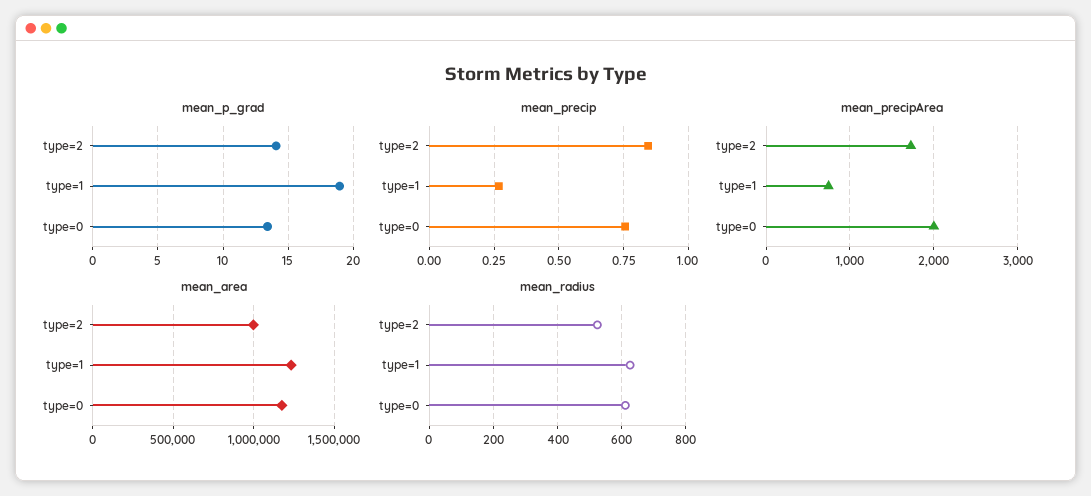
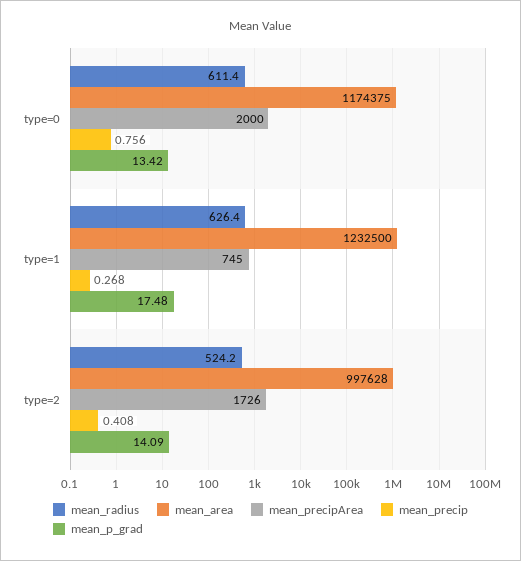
  {
    "mean_p_grad": {
      "type=2": 14.09,
-     "type=1": 19,
+     "type=1": 17.48,
      "type=0": 13.42
    },
    "mean_precip": {
-     "type=2": 0.85,
+     "type=2": 0.408,
      "type=1": 0.268,
      "type=0": 0.756
    },
    "mean_precipArea": {
      "type=2": 1726,
      "type=1": 745,
      "type=0": 2000
    },
    "mean_area": {
      "type=2": 997628,
      "type=1": 1232500,
      "type=0": 1174375
    },
    "mean_radius": {
      "type=2": 524.2,
      "type=1": 626.4,
      "type=0": 611.4
    }
  }

